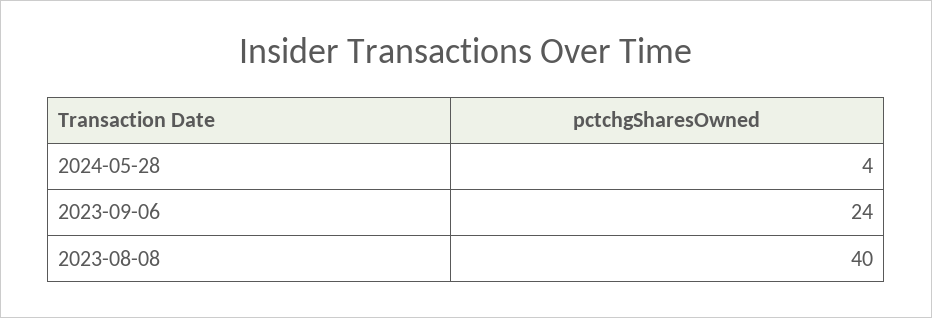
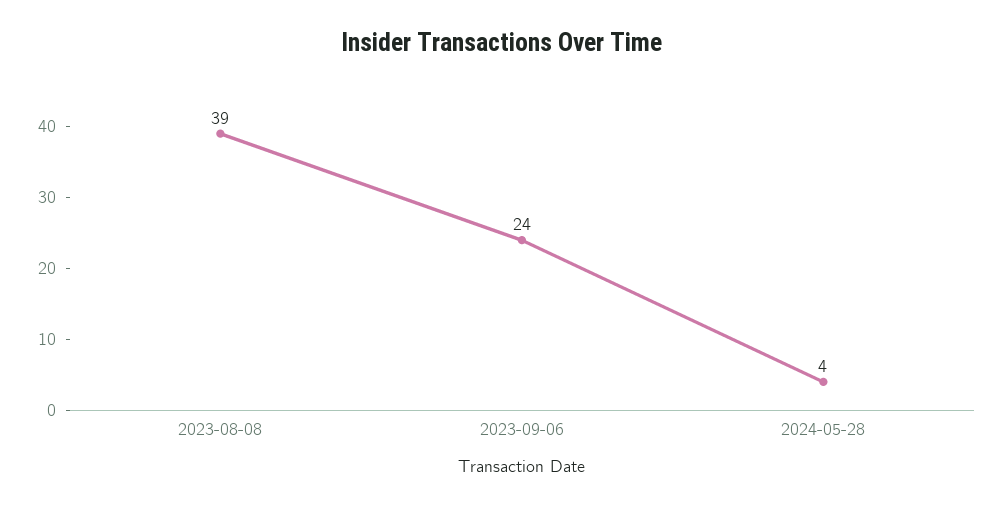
  {
    "2024-05-28": 4,
    "2023-09-06": 24,
-   "2023-08-08": 40
+   "2023-08-08": 39
  }

